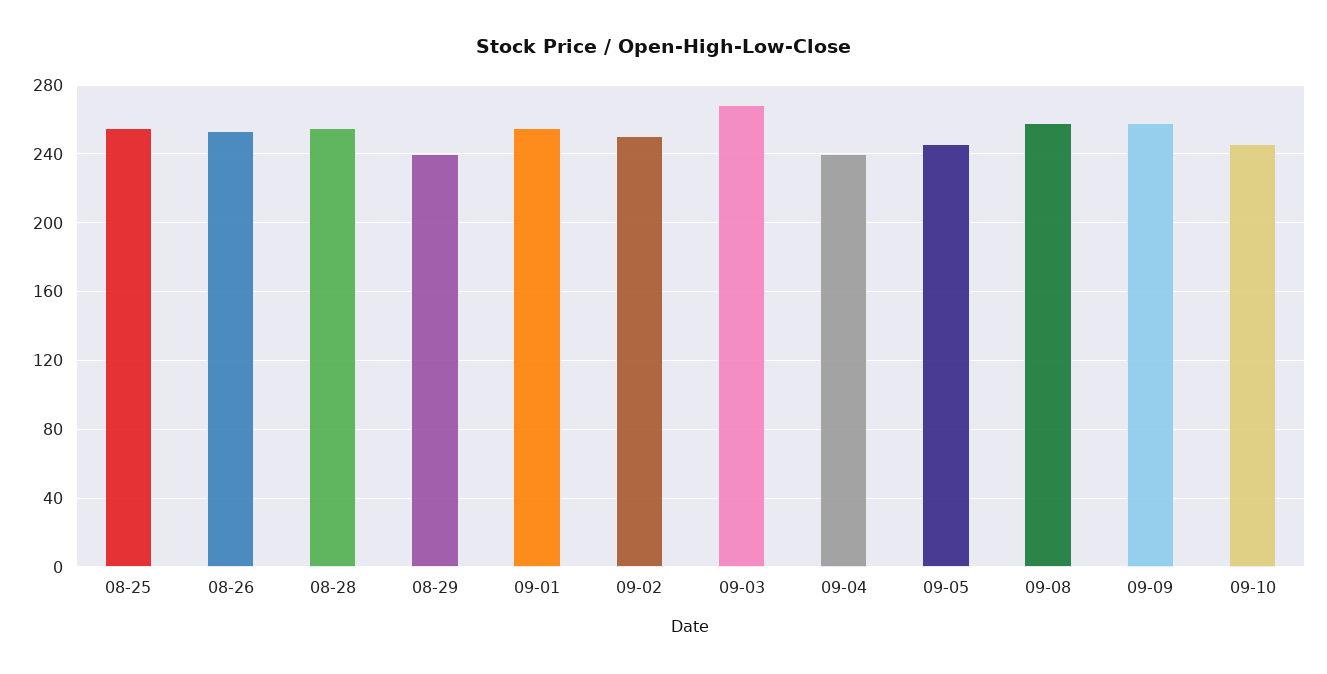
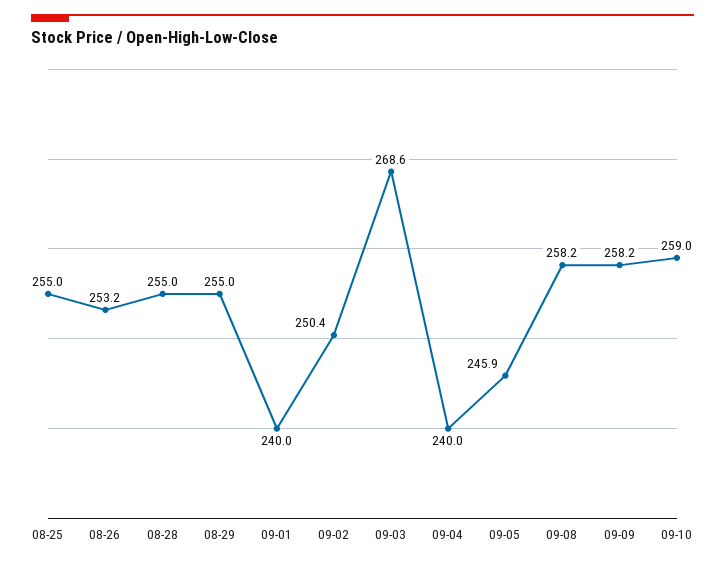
  {
    "08-25": 255,
    "08-26": 253.2,
    "08-28": 255,
-   "08-29": 240,
+   "08-29": 255,
-   "09-01": 255,
+   "09-01": 240,
    "09-02": 250.4,
    "09-03": 268.6,
    "09-04": 240,
    "09-05": 245.9,
    "09-08": 258.2,
    "09-09": 258.2,
-   "09-10": 245
+   "09-10": 259
  }

